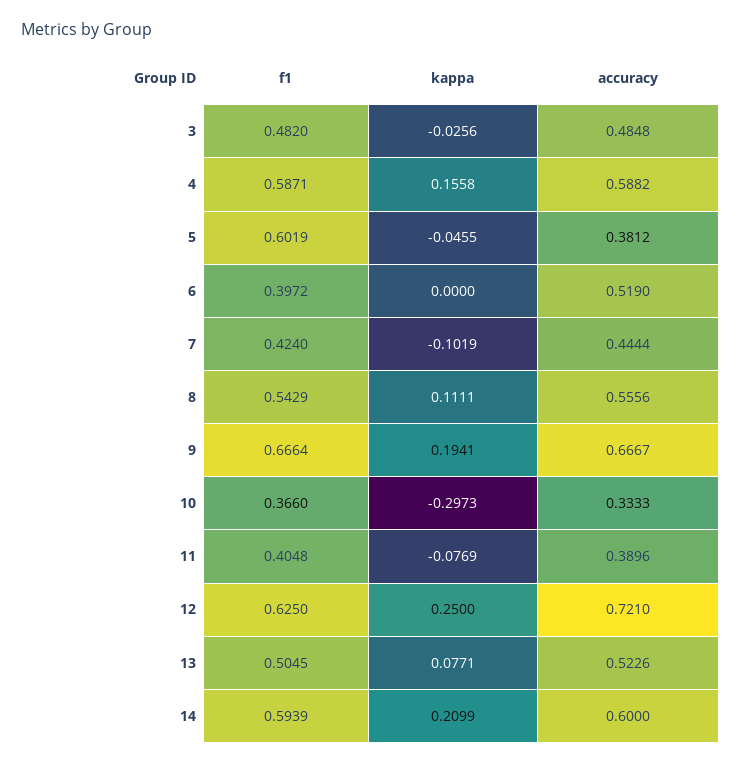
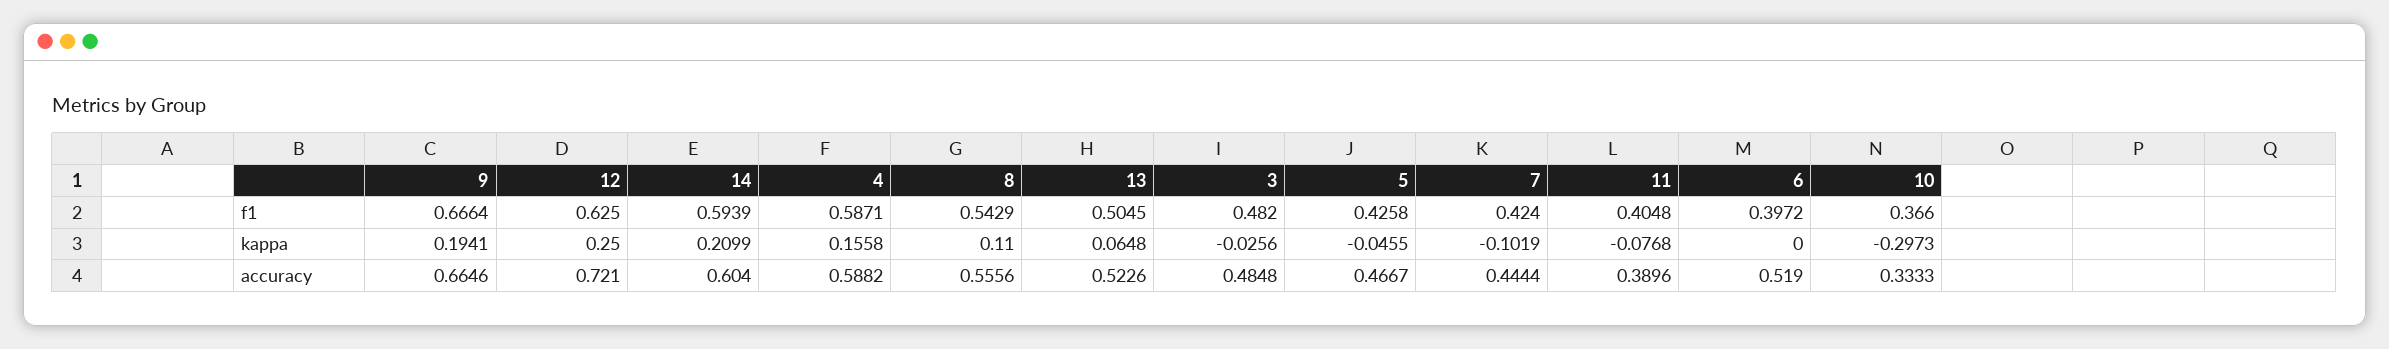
  {
    "f1": {
      "3": 0.482,
      "4": 0.5871,
-     "5": 0.6019,
+     "5": 0.4258,
      "6": 0.3972,
      "7": 0.424,
      "8": 0.5429,
      "9": 0.6664,
      "10": 0.366,
      "11": 0.4048,
      "12": 0.625,
      "13": 0.5045,
      "14": 0.5939
    },
    "kappa": {
      "3": -0.0256,
      "4": 0.1558,
      "5": -0.0455,
      "6": 0,
      "7": -0.1019,
-     "8": 0.1111,
+     "8": 0.11,
      "9": 0.1941,
      "10": -0.2973,
-     "11": -0.0769,
+     "11": -0.0768,
      "12": 0.25,
-     "13": 0.0771,
+     "13": 0.0648,
      "14": 0.2099
    },
    "accuracy": {
      "3": 0.4848,
      "4": 0.5882,
-     "5": 0.3812,
+     "5": 0.4667,
      "6": 0.519,
      "7": 0.4444,
      "8": 0.5556,
-     "9": 0.6667,
+     "9": 0.6646,
      "10": 0.3333,
      "11": 0.3896,
      "12": 0.721,
      "13": 0.5226,
-     "14": 0.6
+     "14": 0.604
    }
  }

